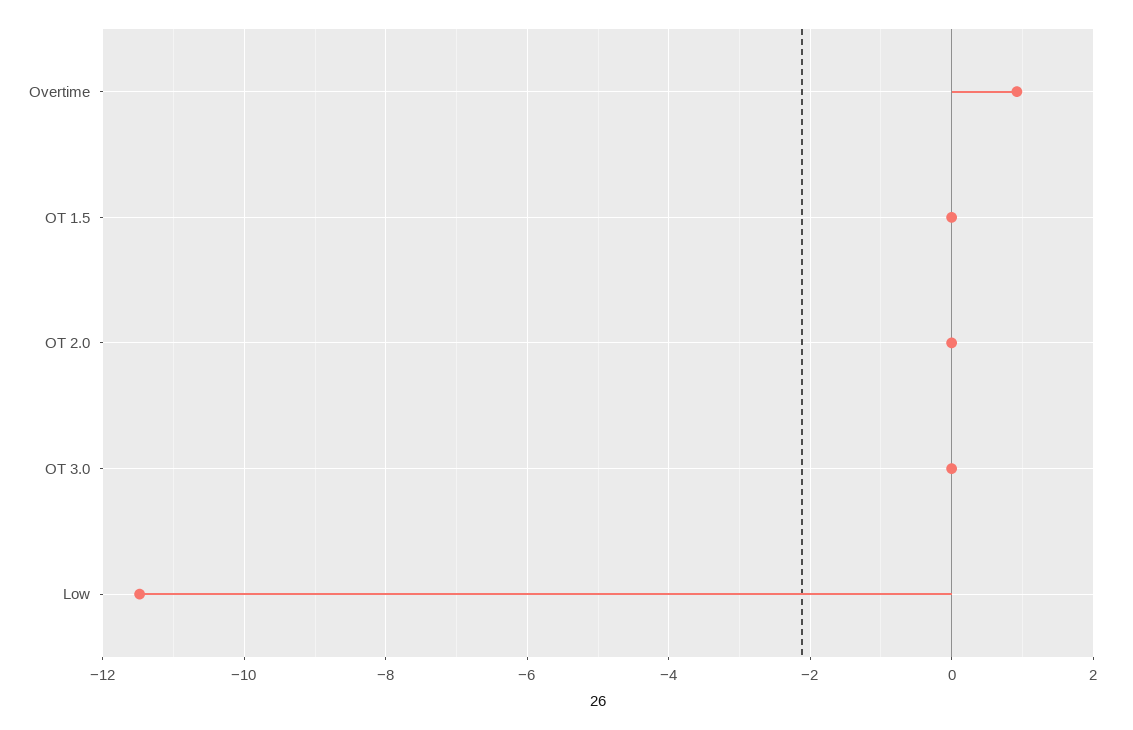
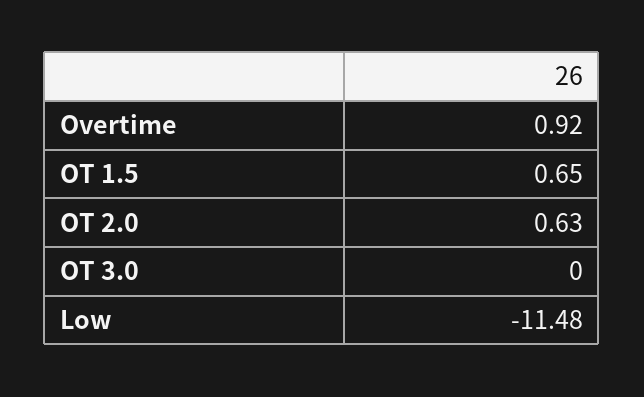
  {
    "Overtime": 0.92,
-   "OT 1.5": 0,
+   "OT 1.5": 0.65,
-   "OT 2.0": 0,
+   "OT 2.0": 0.63,
    "OT 3.0": 0,
    "Low": -11.48
  }

